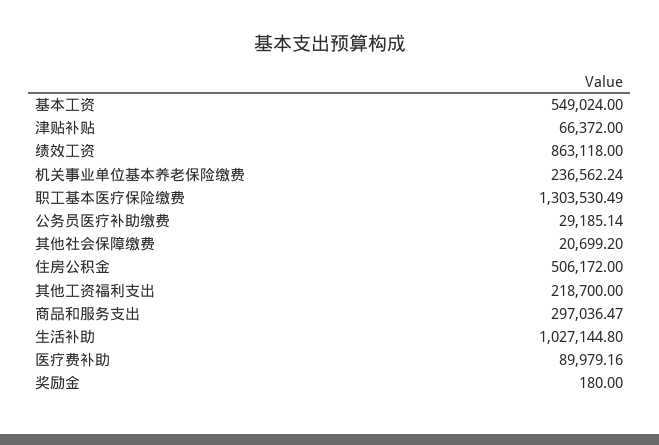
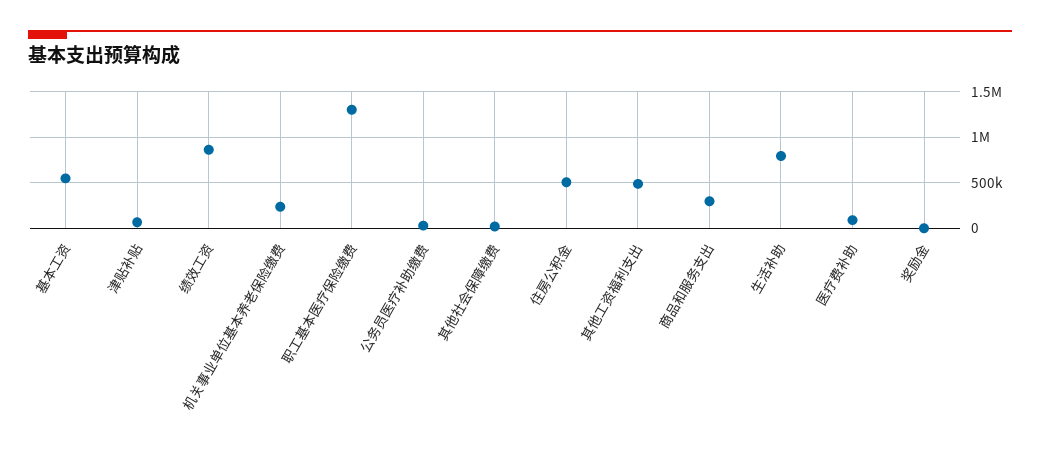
  {
    "基本工资": 549024,
    "津贴补贴": 66372,
    "绩效工资": 863118,
    "机关事业单位基本养老保险缴费": 236562.24,
    "职工基本医疗保险缴费": 1303530.49,
    "公务员医疗补助缴费": 29185.14,
    "其他社会保障缴费": 20699.2,
    "住房公积金": 506172,
-   "其他工资福利支出": 218700,
+   "其他工资福利支出": 500000,
    "商品和服务支出": 297036.47,
-   "生活补助": 1027144.8,
+   "生活补助": 800000,
    "医疗费补助": 89979.16,
    "奖励金": 180
  }

